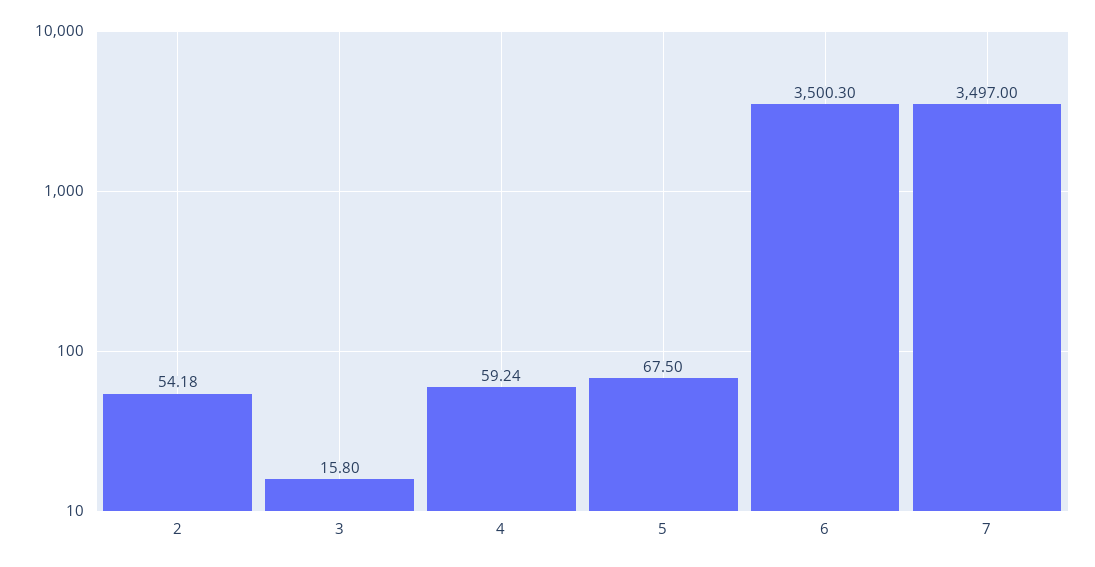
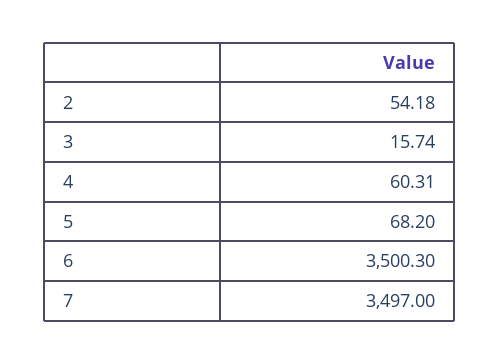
  {
    "2": 54.18,
-   "3": 15.8,
+   "3": 15.74,
-   "4": 59.24,
+   "4": 60.31,
-   "5": 67.5,
+   "5": 68.2,
    "6": 3500.3,
    "7": 3497
  }

